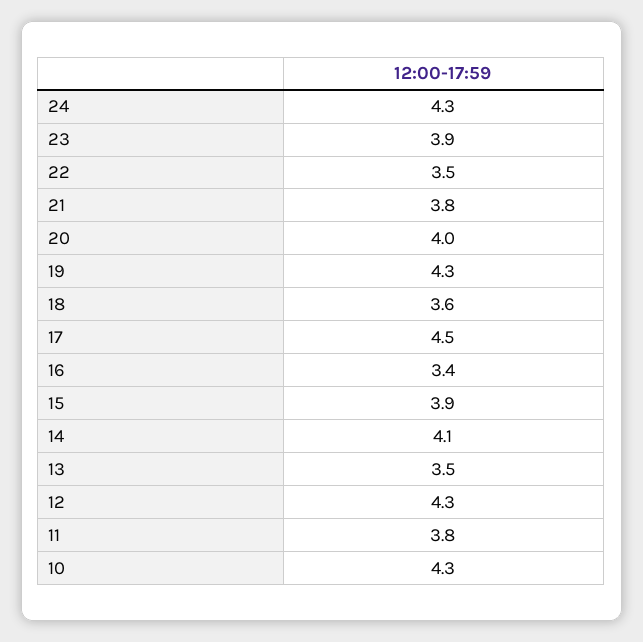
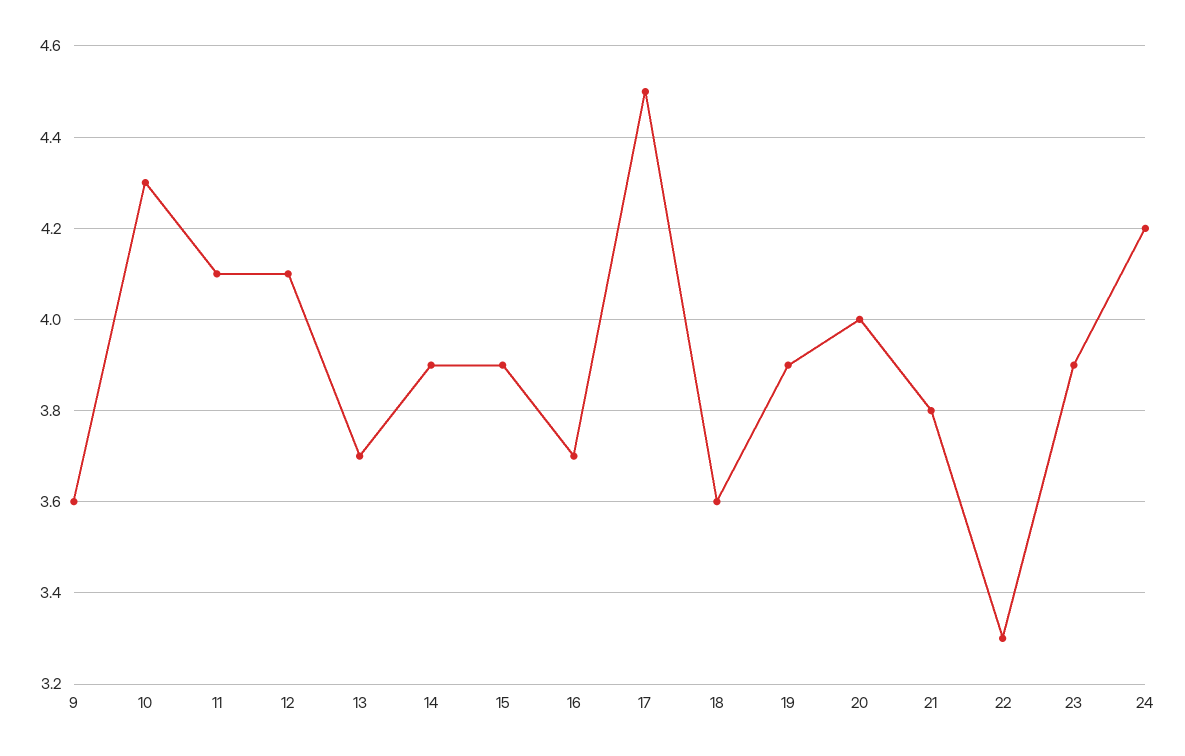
  {
-   "24": 4.3,
+   "24": 4.2,
    "23": 3.9,
-   "22": 3.5,
+   "22": 3.3,
    "21": 3.8,
    "20": 4,
-   "19": 4.3,
+   "19": 3.9,
    "18": 3.6,
    "17": 4.5,
-   "16": 3.4,
+   "16": 3.7,
    "15": 3.9,
-   "14": 4.1,
+   "14": 3.9,
-   "13": 3.5,
+   "13": 3.7,
-   "12": 4.3,
+   "12": 4.1,
-   "11": 3.8,
+   "11": 4.1,
-   "10": 4.3
+   "10": 4.3,
+   "9": 3.6
  }

